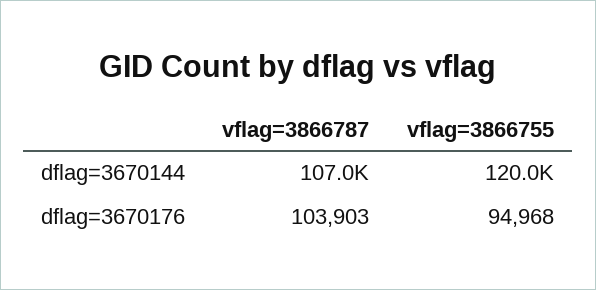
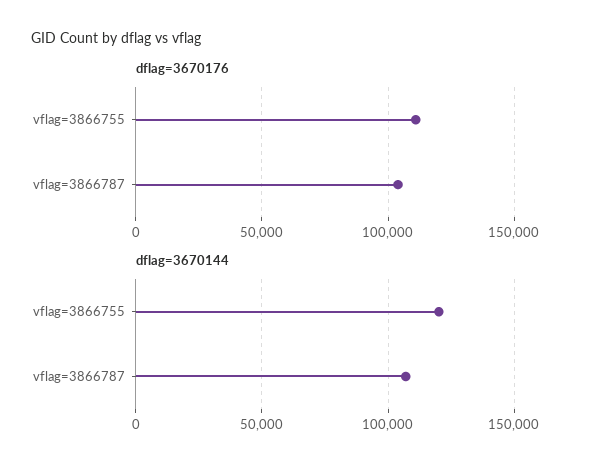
  {
    "dflag=3670144": {
      "vflag=3866787": 107000,
      "vflag=3866755": 120000
    },
    "dflag=3670176": {
      "vflag=3866787": 103903,
-     "vflag=3866755": 94968
+     "vflag=3866755": 110000
    }
  }

